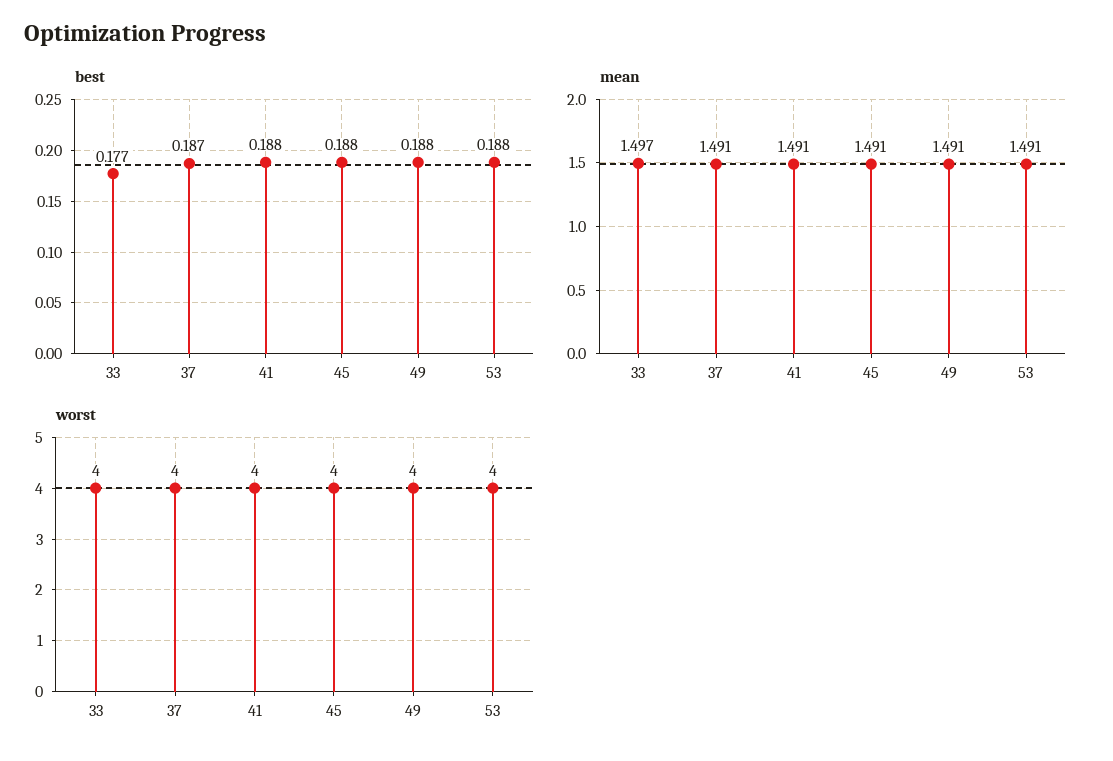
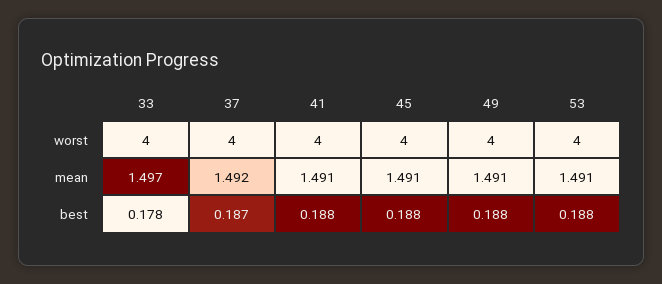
  {
    "best": {
-     "33": 0.177,
+     "33": 0.178,
      "37": 0.187,
      "41": 0.188,
      "45": 0.188,
      "49": 0.188,
      "53": 0.188
    },
    "mean": {
      "33": 1.497,
-     "37": 1.491,
+     "37": 1.492,
      "41": 1.491,
      "45": 1.491,
      "49": 1.491,
      "53": 1.491
    },
    "worst": {
      "33": 4,
      "37": 4,
      "41": 4,
      "45": 4,
      "49": 4,
      "53": 4
    }
  }

